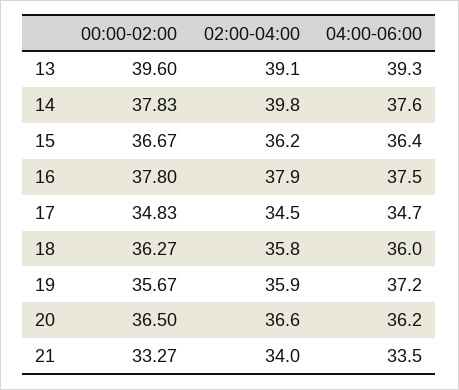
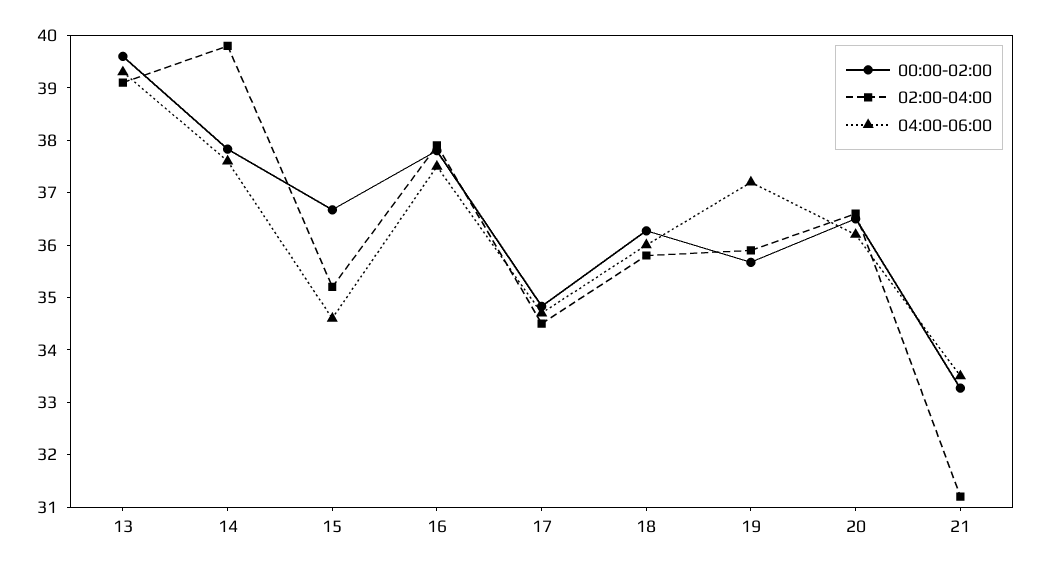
  {
    "00:00-02:00": {
      "13": 39.6,
      "14": 37.83,
      "15": 36.67,
      "16": 37.8,
      "17": 34.83,
      "18": 36.27,
      "19": 35.67,
      "20": 36.5,
      "21": 33.27
    },
    "02:00-04:00": {
      "13": 39.1,
      "14": 39.8,
-     "15": 36.2,
+     "15": 35.2,
      "16": 37.9,
      "17": 34.5,
      "18": 35.8,
      "19": 35.9,
      "20": 36.6,
-     "21": 34
+     "21": 31.2
    },
    "04:00-06:00": {
      "13": 39.3,
      "14": 37.6,
-     "15": 36.4,
+     "15": 34.6,
      "16": 37.5,
      "17": 34.7,
      "18": 36,
      "19": 37.2,
      "20": 36.2,
      "21": 33.5
    }
  }

